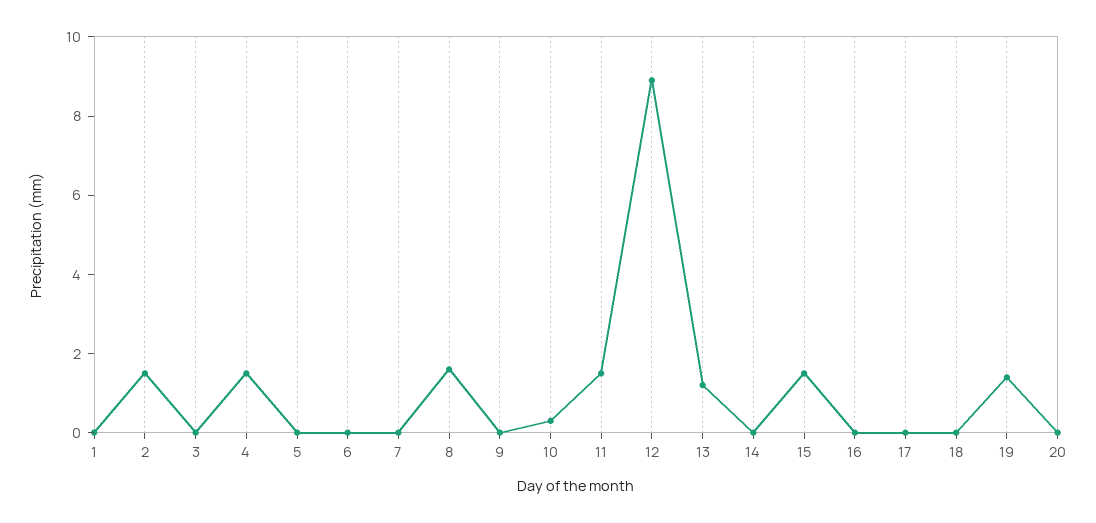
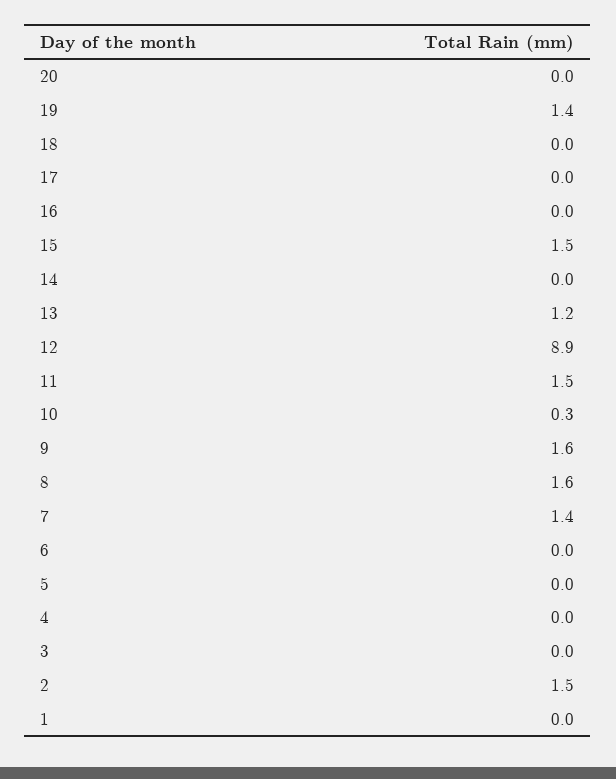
  {
    "1": 0,
    "2": 1.5,
    "3": 0,
-   "4": 1.5,
+   "4": 0,
    "5": 0,
    "6": 0,
-   "7": 0,
+   "7": 1.4,
    "8": 1.6,
-   "9": 0,
+   "9": 1.6,
    "10": 0.3,
    "11": 1.5,
    "12": 8.9,
    "13": 1.2,
    "14": 0,
    "15": 1.5,
    "16": 0,
    "17": 0,
    "18": 0,
    "19": 1.4,
    "20": 0
  }

